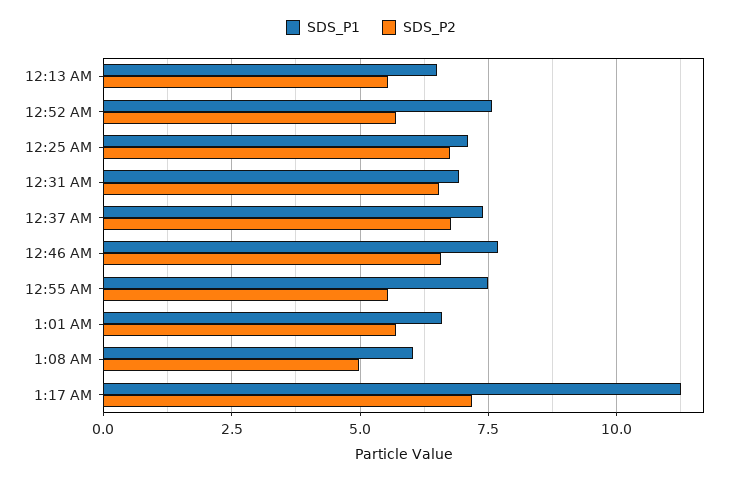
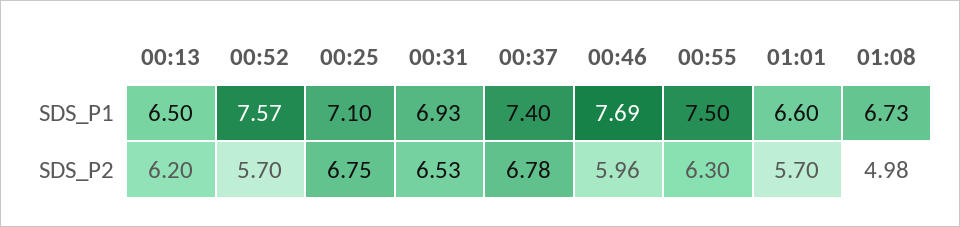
  {
    "SDS_P1": {
      "12:13 AM": 6.5,
      "12:52 AM": 7.57,
      "12:25 AM": 7.1,
      "12:31 AM": 6.93,
      "12:37 AM": 7.4,
      "12:46 AM": 7.69,
      "12:55 AM": 7.5,
      "1:01 AM": 6.6,
-     "1:08 AM": 6,
+     "1:08 AM": 6.73
-     "1:17 AM": 11.25
    },
    "SDS_P2": {
-     "12:13 AM": 5.5,
+     "12:13 AM": 6.2,
      "12:52 AM": 5.7,
      "12:25 AM": 6.75,
      "12:31 AM": 6.53,
      "12:37 AM": 6.78,
-     "12:46 AM": 6.5,
+     "12:46 AM": 5.96,
-     "12:55 AM": 5.5,
+     "12:55 AM": 6.3,
      "1:01 AM": 5.7,
-     "1:08 AM": 4.98,
+     "1:08 AM": 4.98
-     "1:17 AM": 7.25
    }
  }

